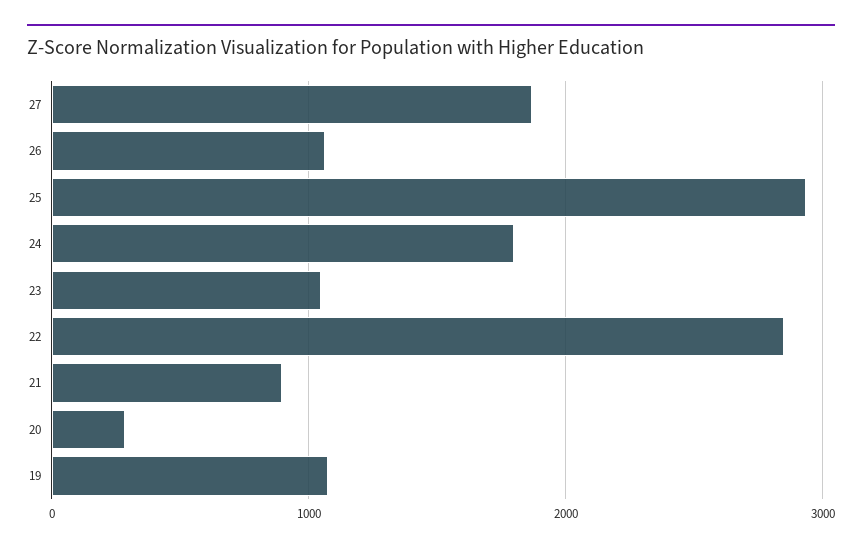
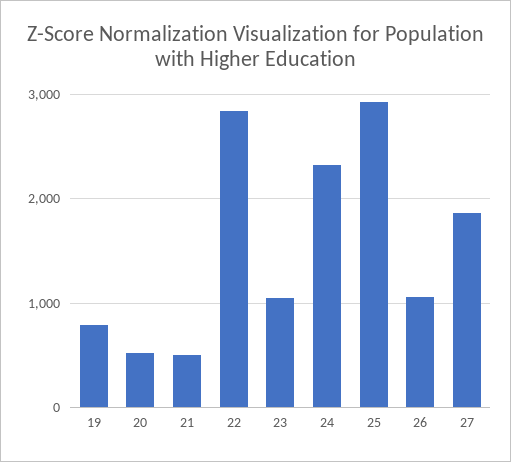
  {
    "27": 1900,
    "26": 1100,
    "25": 2900,
-   "24": 1800,
+   "24": 2300,
    "23": 1000,
    "22": 2800,
-   "21": 900,
+   "21": 500,
-   "20": 300,
+   "20": 500,
-   "19": 1100
+   "19": 800
  }

